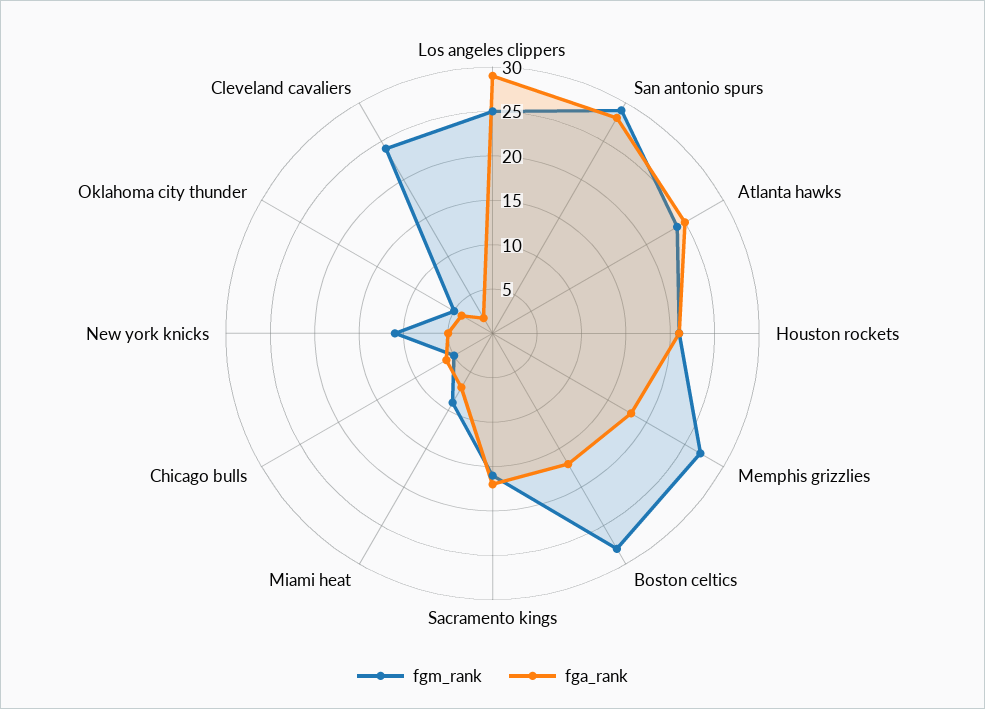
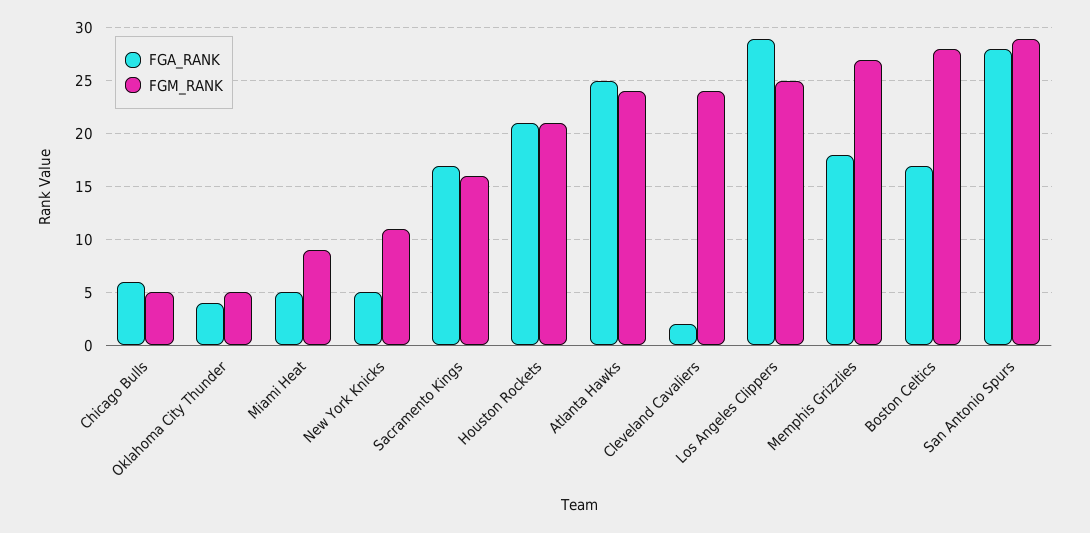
  {
    "fgm_rank": {
      "Los angeles clippers": 25,
      "San antonio spurs": 29,
      "Atlanta hawks": 24,
      "Houston rockets": 21,
      "Memphis grizzlies": 27,
      "Boston celtics": 28,
      "Sacramento kings": 16,
      "Miami heat": 9,
      "Chicago bulls": 5,
      "New york knicks": 11,
      "Oklahoma city thunder": 5,
      "Cleveland cavaliers": 24
    },
    "fga_rank": {
      "Los angeles clippers": 29,
      "San antonio spurs": 28,
      "Atlanta hawks": 25,
      "Houston rockets": 21,
      "Memphis grizzlies": 18,
      "Boston celtics": 17,
      "Sacramento kings": 17,
-     "Miami heat": 7,
+     "Miami heat": 5,
      "Chicago bulls": 6,
      "New york knicks": 5,
      "Oklahoma city thunder": 4,
      "Cleveland cavaliers": 2
    }
  }

